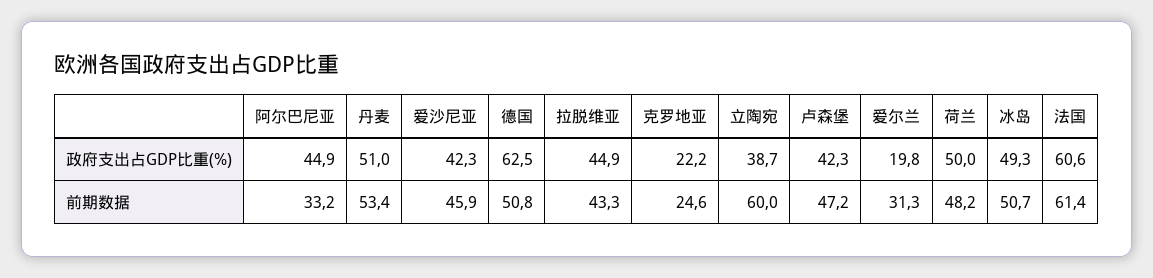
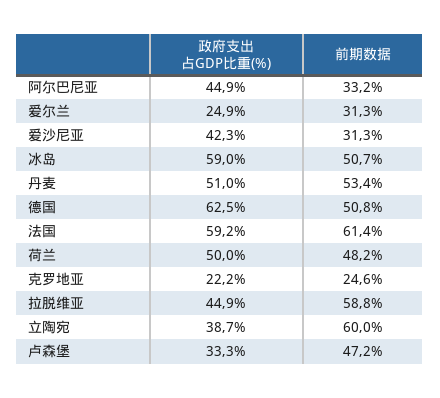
  {
    "阿尔巴尼亚": {
      "政府支出占GDP比重(%)": 44.9,
      "前期数据": 33.2
    },
    "丹麦": {
      "政府支出占GDP比重(%)": 51,
      "前期数据": 53.4
    },
    "爱沙尼亚": {
      "政府支出占GDP比重(%)": 42.3,
-     "前期数据": 45.9
+     "前期数据": 31.3
    },
    "德国": {
      "政府支出占GDP比重(%)": 62.5,
      "前期数据": 50.8
    },
    "拉脱维亚": {
      "政府支出占GDP比重(%)": 44.9,
-     "前期数据": 43.3
+     "前期数据": 58.8
    },
    "克罗地亚": {
      "政府支出占GDP比重(%)": 22.2,
      "前期数据": 24.6
    },
    "立陶宛": {
      "政府支出占GDP比重(%)": 38.7,
      "前期数据": 60
    },
    "卢森堡": {
-     "政府支出占GDP比重(%)": 42.3,
+     "政府支出占GDP比重(%)": 33.3,
      "前期数据": 47.2
    },
    "爱尔兰": {
-     "政府支出占GDP比重(%)": 19.8,
+     "政府支出占GDP比重(%)": 24.9,
      "前期数据": 31.3
    },
    "荷兰": {
      "政府支出占GDP比重(%)": 50,
      "前期数据": 48.2
    },
    "冰岛": {
-     "政府支出占GDP比重(%)": 49.3,
+     "政府支出占GDP比重(%)": 59,
      "前期数据": 50.7
    },
    "法国": {
-     "政府支出占GDP比重(%)": 60.6,
+     "政府支出占GDP比重(%)": 59.2,
      "前期数据": 61.4
    }
  }

